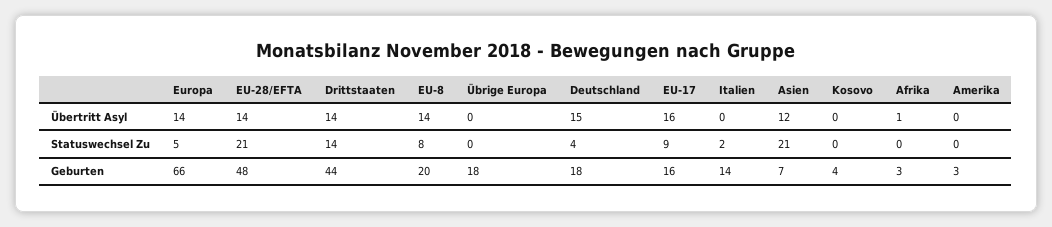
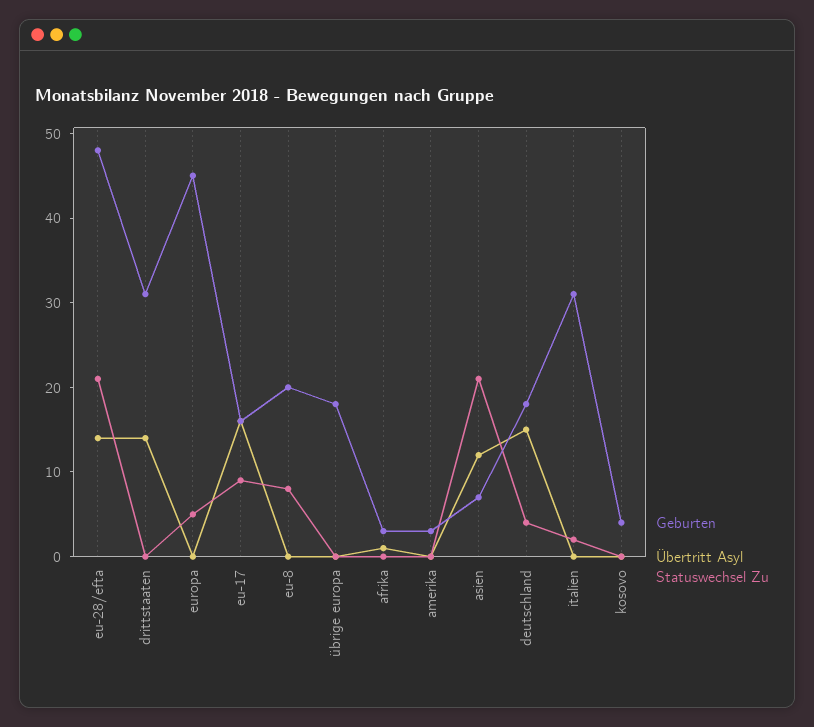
  {
    "Übertritt Asyl": {
-     "Europa": 14,
+     "Europa": 0,
      "EU-28/EFTA": 14,
      "Drittstaaten": 14,
-     "EU-8": 14,
+     "EU-8": 0,
      "Übrige Europa": 0,
      "Deutschland": 15,
      "EU-17": 16,
      "Italien": 0,
      "Asien": 12,
      "Kosovo": 0,
      "Afrika": 1,
      "Amerika": 0
    },
    "Statuswechsel Zu": {
      "Europa": 5,
      "EU-28/EFTA": 21,
-     "Drittstaaten": 14,
+     "Drittstaaten": 0,
      "EU-8": 8,
      "Übrige Europa": 0,
      "Deutschland": 4,
      "EU-17": 9,
      "Italien": 2,
      "Asien": 21,
      "Kosovo": 0,
      "Afrika": 0,
      "Amerika": 0
    },
    "Geburten": {
-     "Europa": 66,
+     "Europa": 45,
      "EU-28/EFTA": 48,
-     "Drittstaaten": 44,
+     "Drittstaaten": 31,
      "EU-8": 20,
      "Übrige Europa": 18,
      "Deutschland": 18,
      "EU-17": 16,
-     "Italien": 14,
+     "Italien": 31,
      "Asien": 7,
      "Kosovo": 4,
      "Afrika": 3,
      "Amerika": 3
    }
  }

